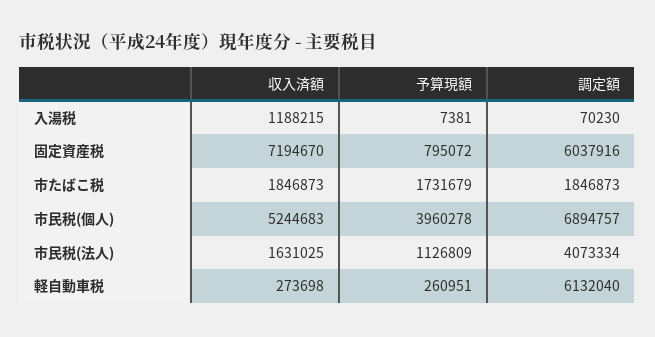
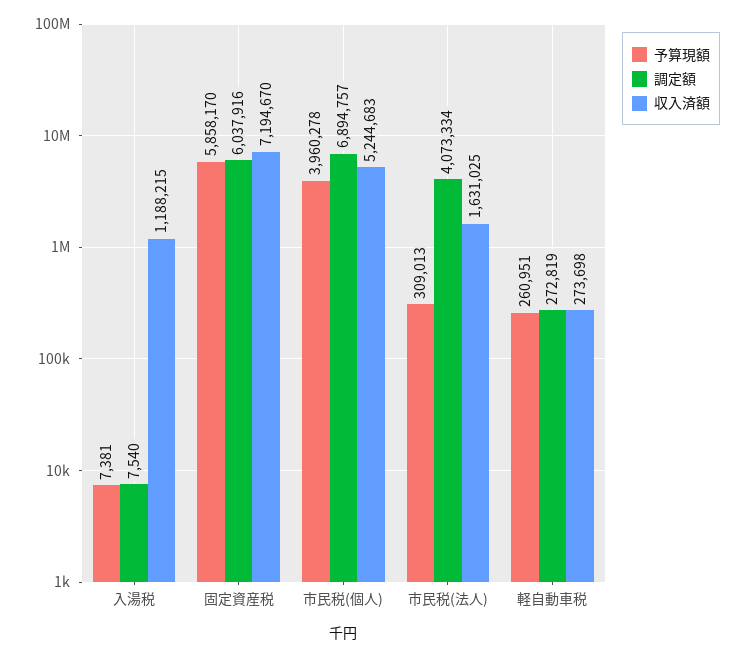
  {
    "収入済額": {
      "入湯税": 1188215,
      "固定資産税": 7194670,
-     "市たばこ税": 1846873,
      "市民税(個人)": 5244683,
      "市民税(法人)": 1631025,
      "軽自動車税": 273698
    },
    "予算現額": {
      "入湯税": 7381,
-     "固定資産税": 795072,
+     "固定資産税": 5858170,
-     "市たばこ税": 1731679,
      "市民税(個人)": 3960278,
-     "市民税(法人)": 1126809,
+     "市民税(法人)": 309013,
      "軽自動車税": 260951
    },
    "調定額": {
-     "入湯税": 70230,
+     "入湯税": 7540,
      "固定資産税": 6037916,
-     "市たばこ税": 1846873,
      "市民税(個人)": 6894757,
      "市民税(法人)": 4073334,
-     "軽自動車税": 6132040
+     "軽自動車税": 272819
    }
  }

